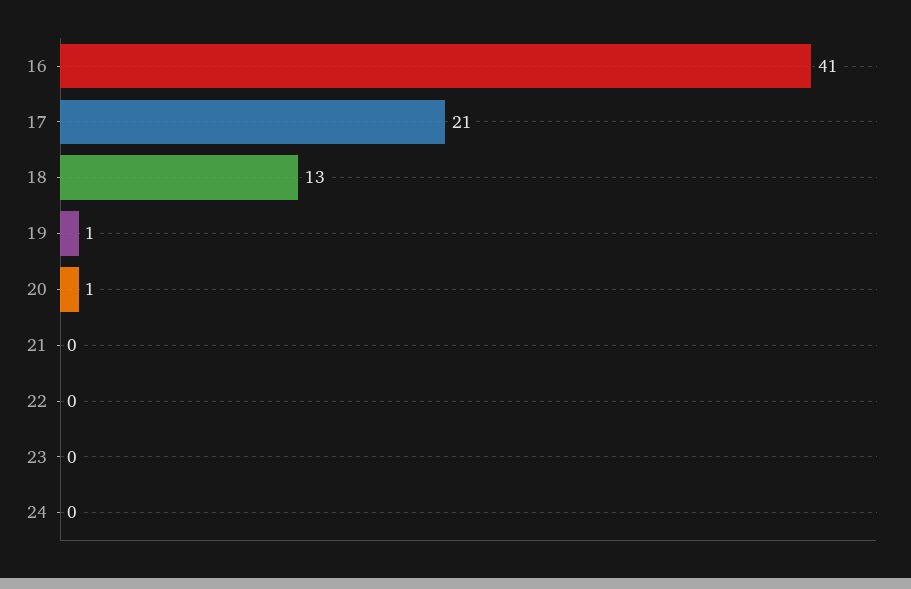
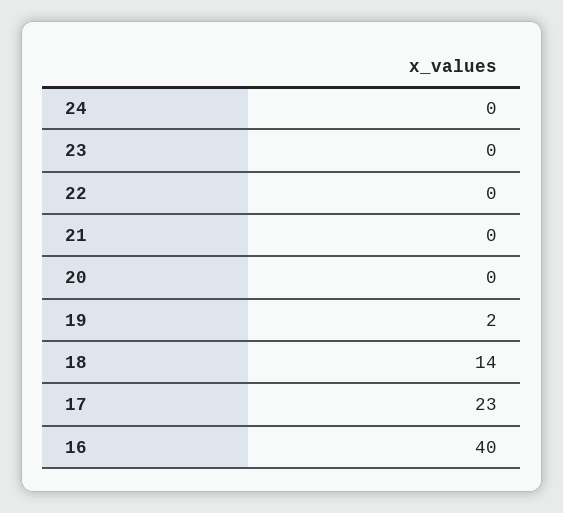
  {
-   "16": 41,
+   "16": 40,
-   "17": 21,
+   "17": 23,
-   "18": 13,
+   "18": 14,
-   "19": 1,
+   "19": 2,
-   "20": 1,
+   "20": 0,
    "21": 0,
    "22": 0,
    "23": 0,
    "24": 0
  }

